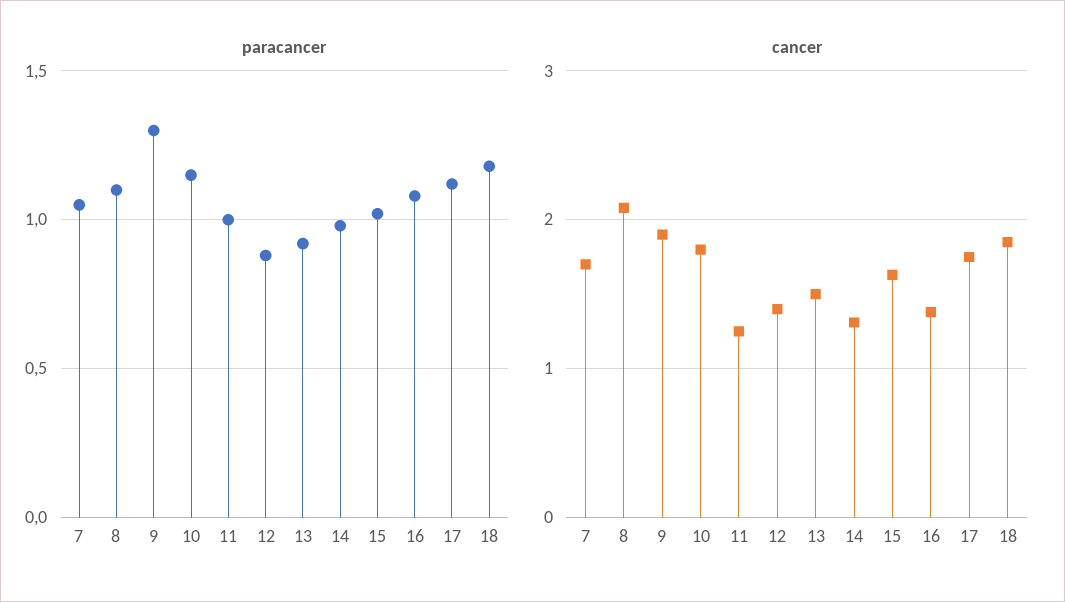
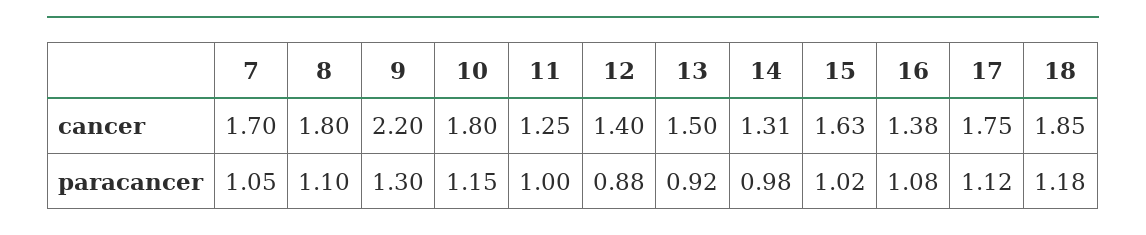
  {
    "paracancer": {
      "7": 1.05,
      "8": 1.1,
      "9": 1.3,
      "10": 1.15,
      "11": 1,
      "12": 0.88,
      "13": 0.92,
      "14": 0.98,
      "15": 1.02,
      "16": 1.08,
      "17": 1.12,
      "18": 1.18
    },
    "cancer": {
      "7": 1.7,
-     "8": 2.1,
+     "8": 1.8,
-     "9": 1.9,
+     "9": 2.2,
      "10": 1.8,
      "11": 1.25,
      "12": 1.4,
      "13": 1.5,
      "14": 1.31,
      "15": 1.63,
      "16": 1.38,
      "17": 1.75,
      "18": 1.85
    }
  }

